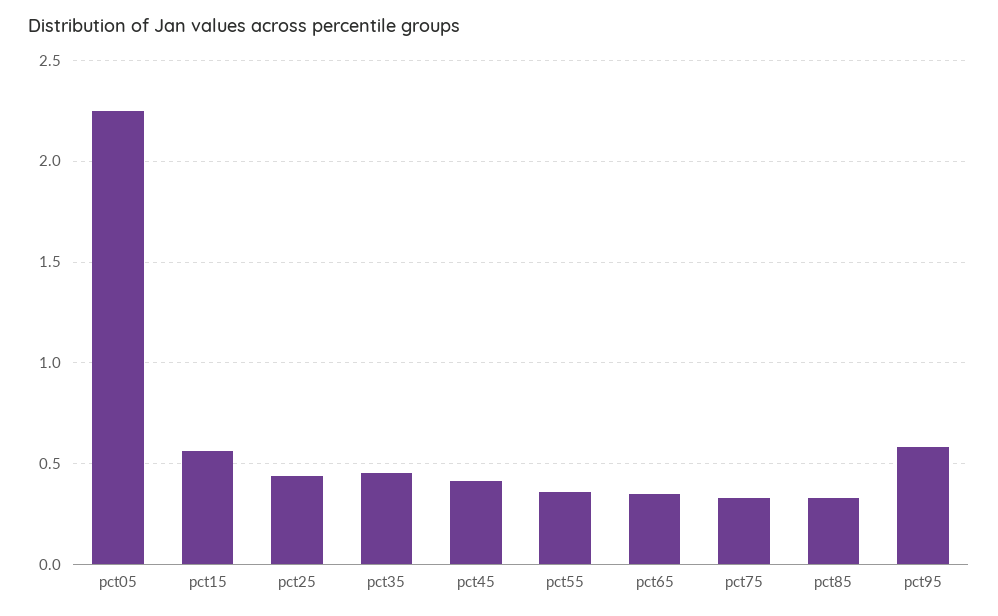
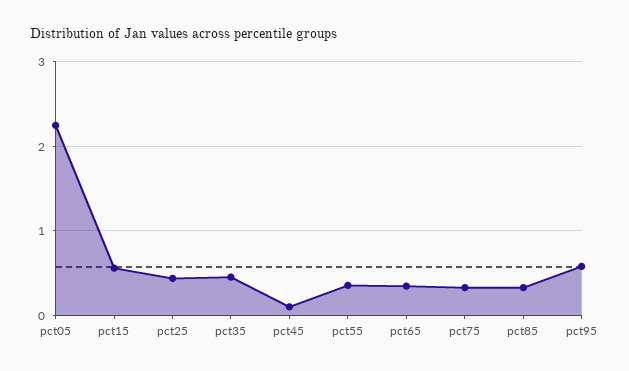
  {
    "pct05": 2.25,
    "pct15": 0.55,
    "pct25": 0.45,
    "pct35": 0.45,
-   "pct45": 0.4,
+   "pct45": 0.1,
    "pct55": 0.35,
    "pct65": 0.35,
    "pct75": 0.35,
    "pct85": 0.35,
    "pct95": 0.6
  }

